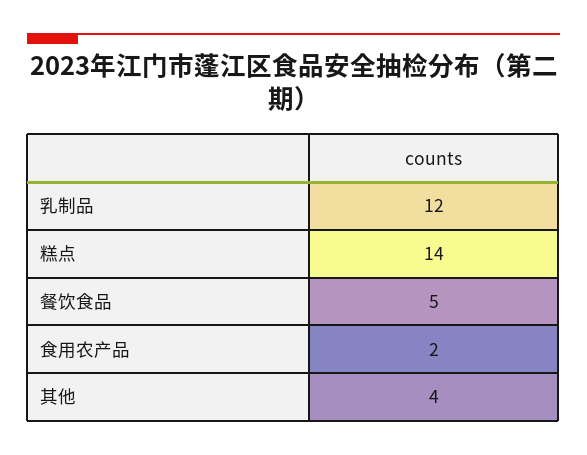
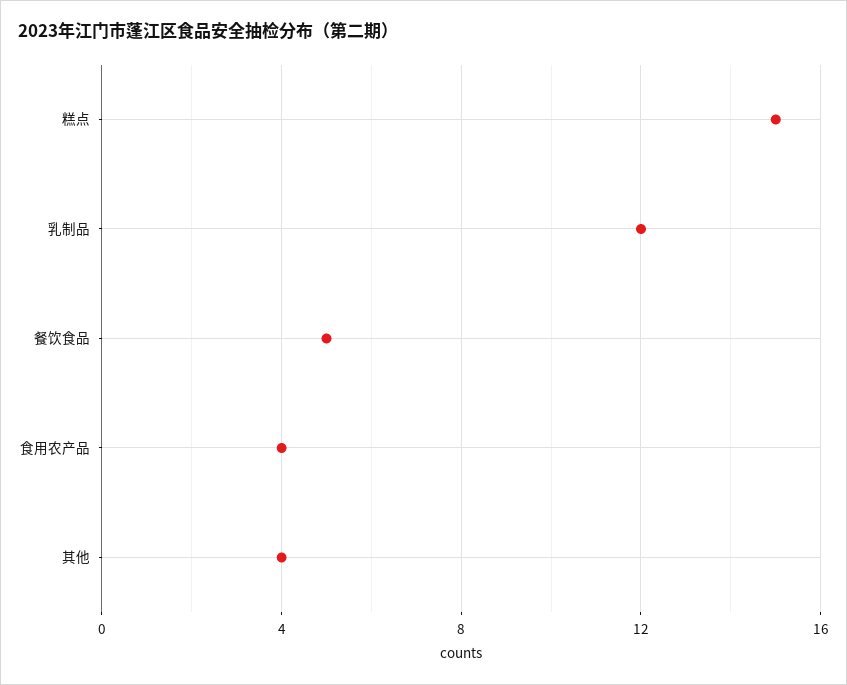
  {
    "乳制品": 12,
-   "糕点": 14,
+   "糕点": 15,
    "餐饮食品": 5,
-   "食用农产品": 2,
+   "食用农产品": 4,
    "其他": 4
  }

